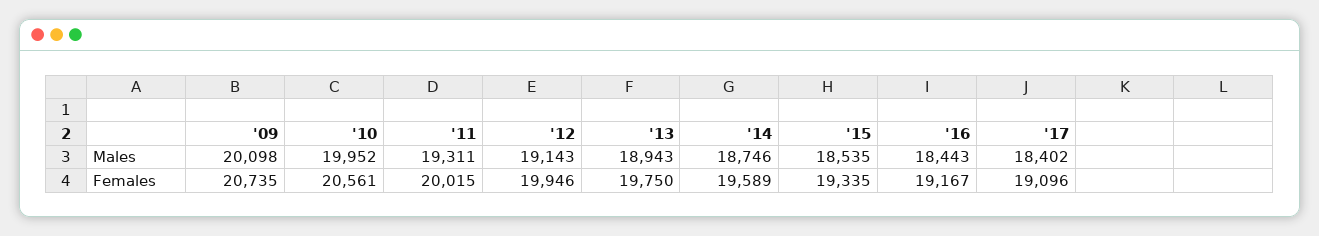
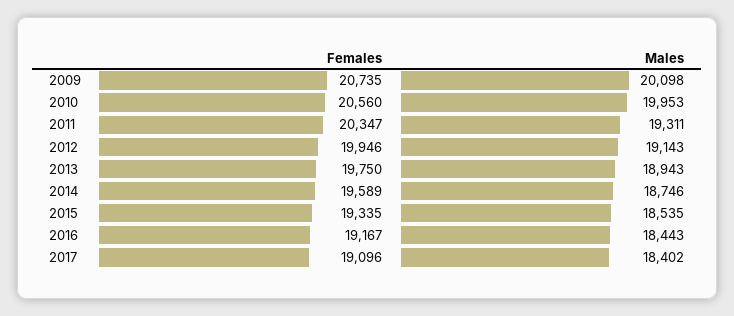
  {
    "'09": {
      "Males": 20098,
      "Females": 20735
    },
    "'10": {
-     "Males": 19952,
+     "Males": 19953,
-     "Females": 20561
+     "Females": 20560
    },
    "'11": {
      "Males": 19311,
-     "Females": 20015
+     "Females": 20347
    },
    "'12": {
      "Males": 19143,
      "Females": 19946
    },
    "'13": {
      "Males": 18943,
      "Females": 19750
    },
    "'14": {
      "Males": 18746,
      "Females": 19589
    },
    "'15": {
      "Males": 18535,
      "Females": 19335
    },
    "'16": {
      "Males": 18443,
      "Females": 19167
    },
    "'17": {
      "Males": 18402,
      "Females": 19096
    }
  }

